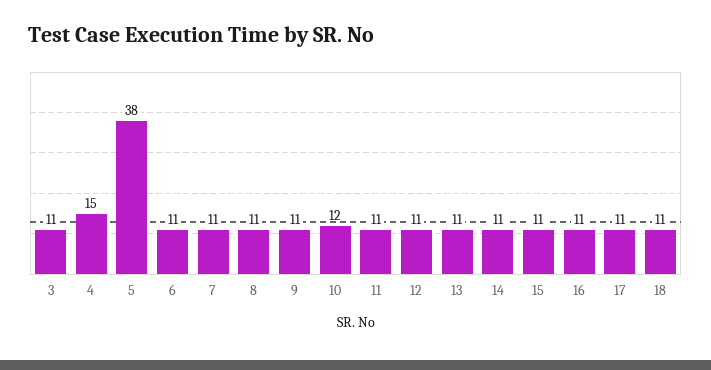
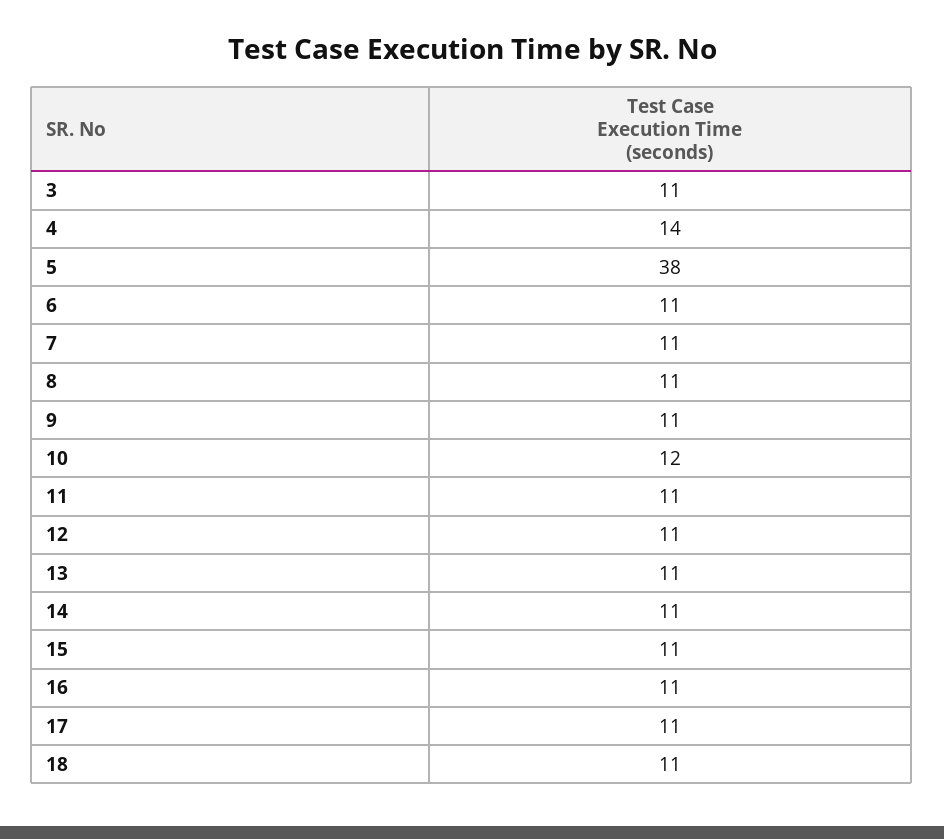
  {
    "3": 11,
-   "4": 15,
+   "4": 14,
    "5": 38,
    "6": 11,
    "7": 11,
    "8": 11,
    "9": 11,
    "10": 12,
    "11": 11,
    "12": 11,
    "13": 11,
    "14": 11,
    "15": 11,
    "16": 11,
    "17": 11,
    "18": 11
  }

